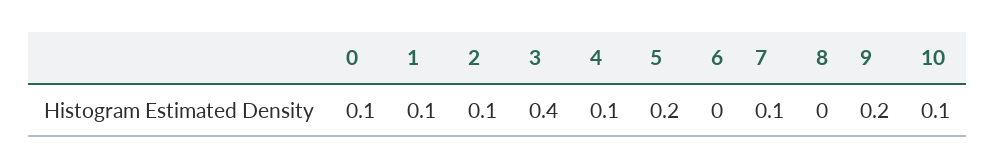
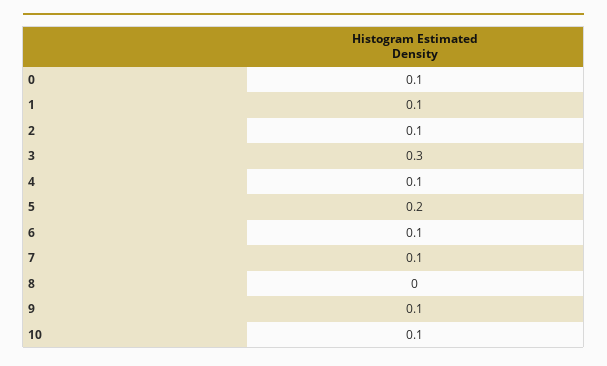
  {
    "0": 0.1,
    "1": 0.1,
    "2": 0.1,
-   "3": 0.4,
+   "3": 0.3,
    "4": 0.1,
    "5": 0.2,
-   "6": 0,
+   "6": 0.1,
    "7": 0.1,
    "8": 0,
-   "9": 0.2,
+   "9": 0.1,
    "10": 0.1
  }

